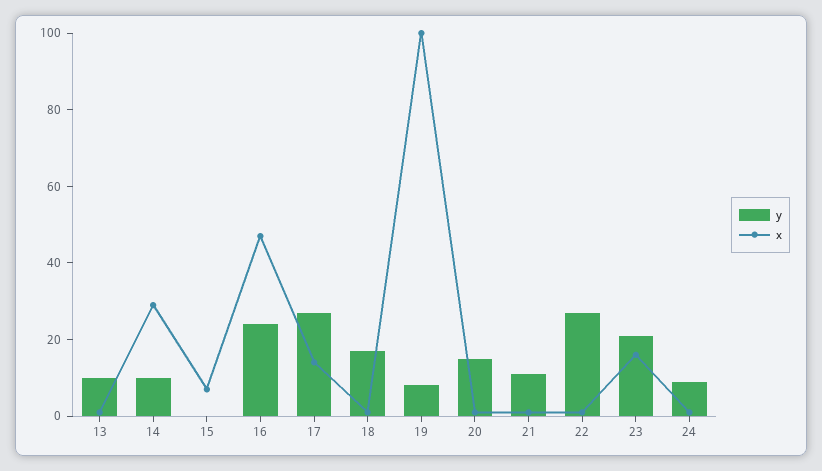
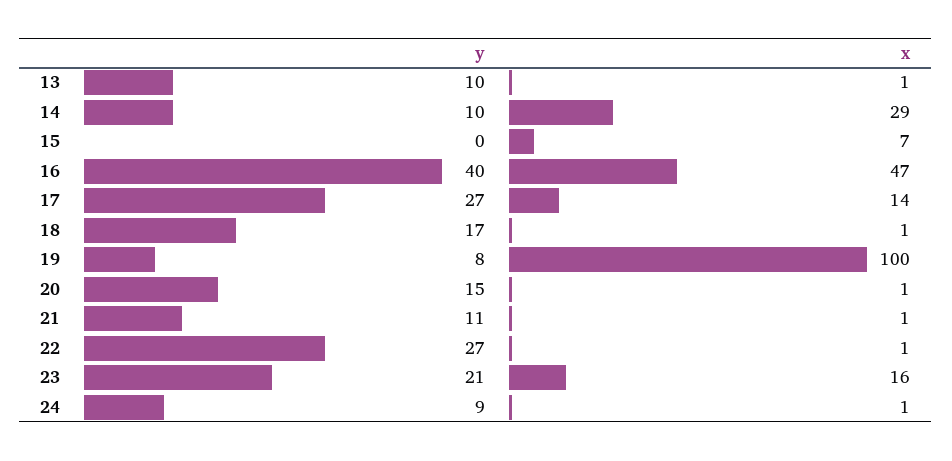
  {
    "y": {
      "13": 10,
      "14": 10,
      "15": 0,
-     "16": 25,
+     "16": 40,
      "17": 27,
      "18": 17,
      "19": 8,
      "20": 15,
      "21": 11,
      "22": 27,
      "23": 21,
      "24": 9
    },
    "x": {
      "13": 1,
      "14": 29,
      "15": 7,
      "16": 47,
      "17": 14,
      "18": 1,
      "19": 100,
      "20": 1,
      "21": 1,
      "22": 1,
      "23": 16,
      "24": 1
    }
  }

